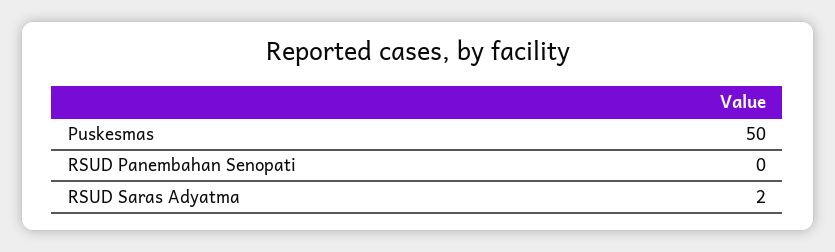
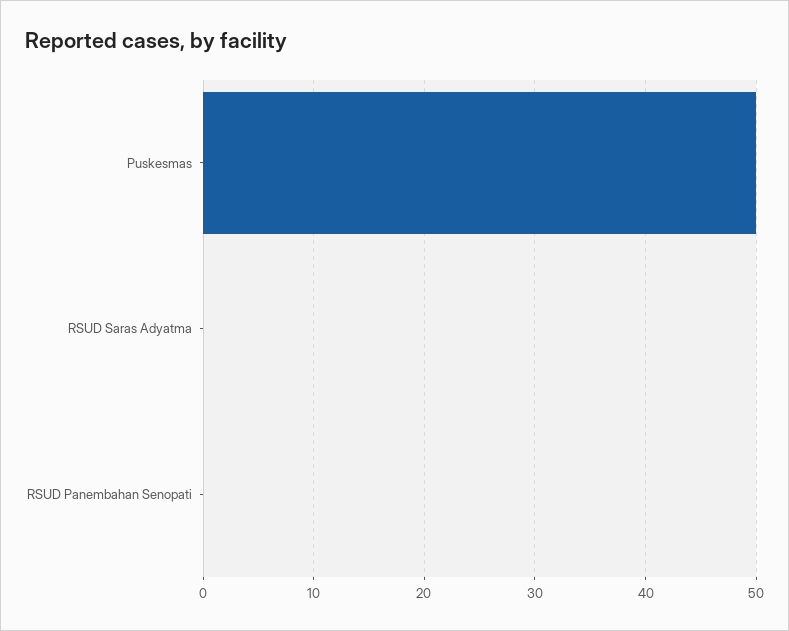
  {
    "Puskesmas": 50,
    "RSUD Panembahan Senopati": 0,
-   "RSUD Saras Adyatma": 2
+   "RSUD Saras Adyatma": 0
  }

